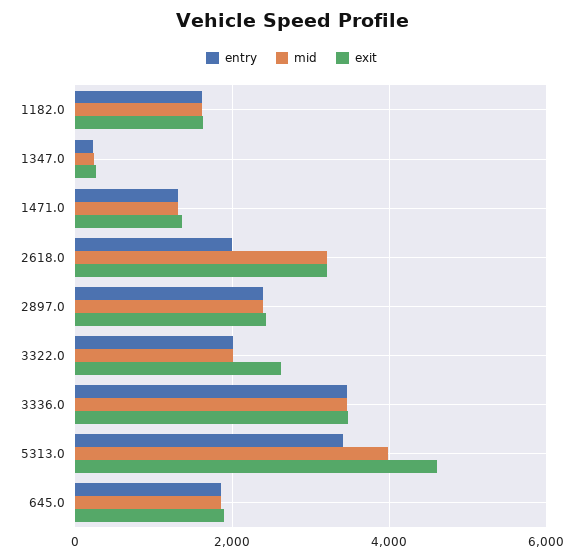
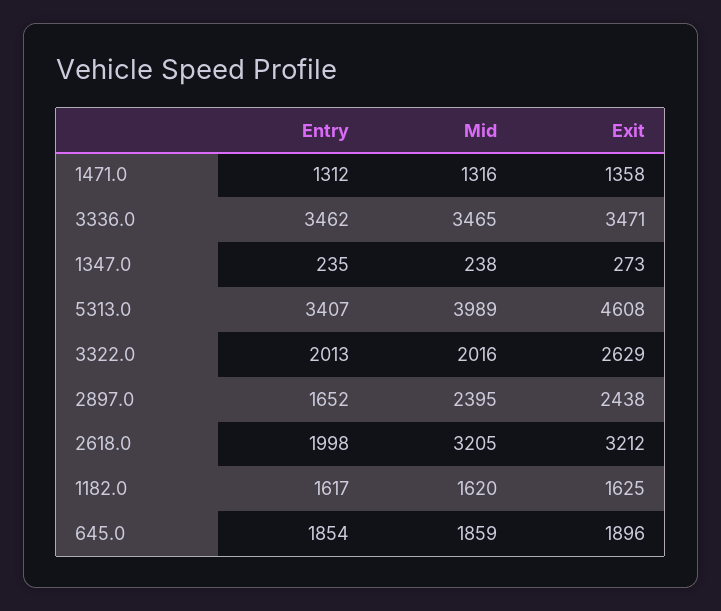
  {
    "entry": {
      "1182.0": 1617,
      "1347.0": 235,
      "1471.0": 1312,
      "2618.0": 1998,
-     "2897.0": 2400,
+     "2897.0": 1652,
      "3322.0": 2013,
      "3336.0": 3462,
      "5313.0": 3407,
      "645.0": 1854
    },
    "mid": {
      "1182.0": 1620,
      "1347.0": 238,
      "1471.0": 1316,
      "2618.0": 3205,
      "2897.0": 2395,
      "3322.0": 2016,
      "3336.0": 3465,
      "5313.0": 3989,
      "645.0": 1859
    },
    "exit": {
      "1182.0": 1625,
      "1347.0": 273,
      "1471.0": 1358,
      "2618.0": 3212,
      "2897.0": 2438,
      "3322.0": 2629,
      "3336.0": 3471,
      "5313.0": 4608,
      "645.0": 1896
    }
  }

